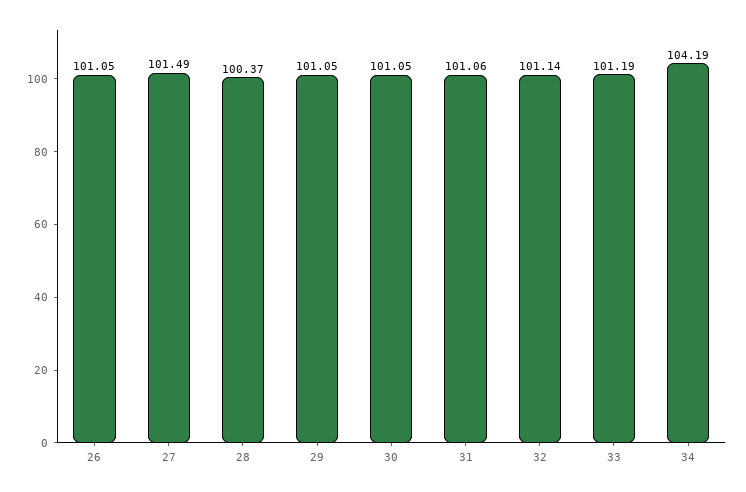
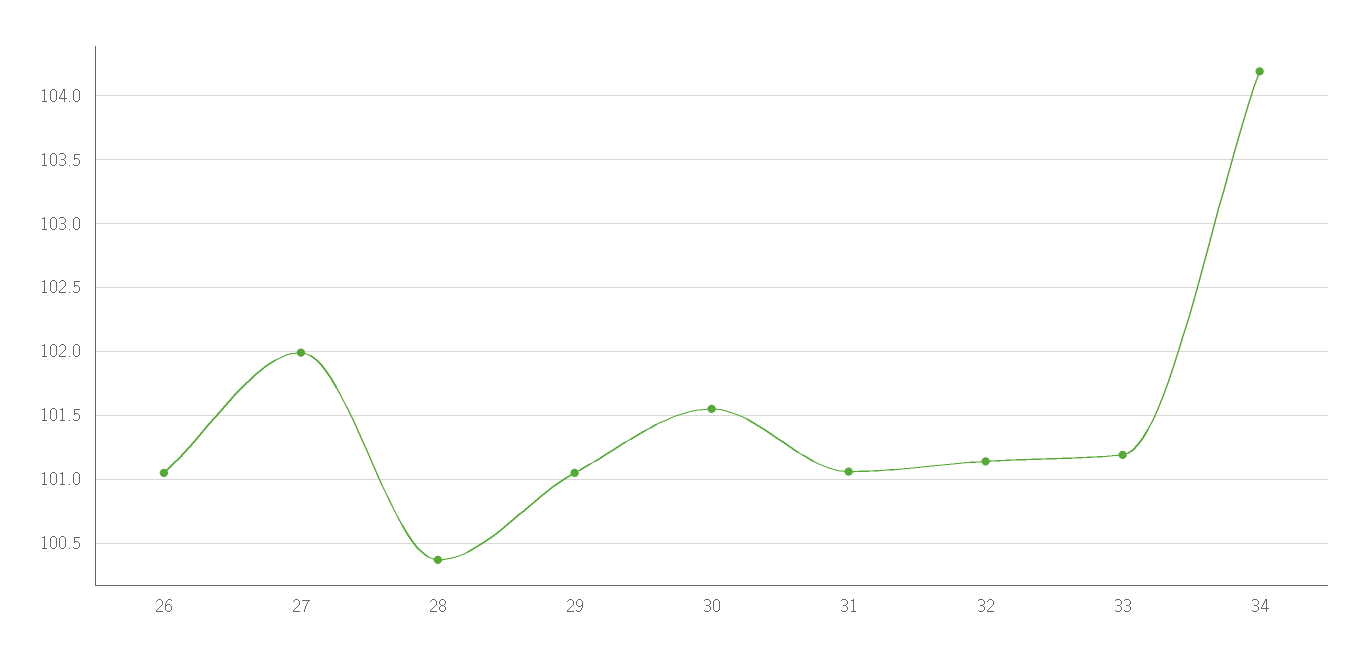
  {
    "26": 101.05,
-   "27": 101.49,
+   "27": 102,
    "28": 100.37,
    "29": 101.05,
-   "30": 101.05,
+   "30": 101.55,
    "31": 101.06,
    "32": 101.14,
    "33": 101.19,
    "34": 104.19
  }

